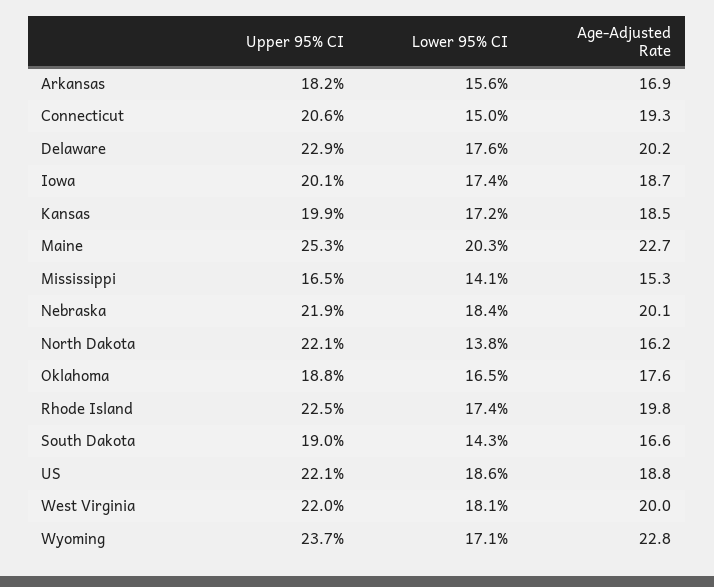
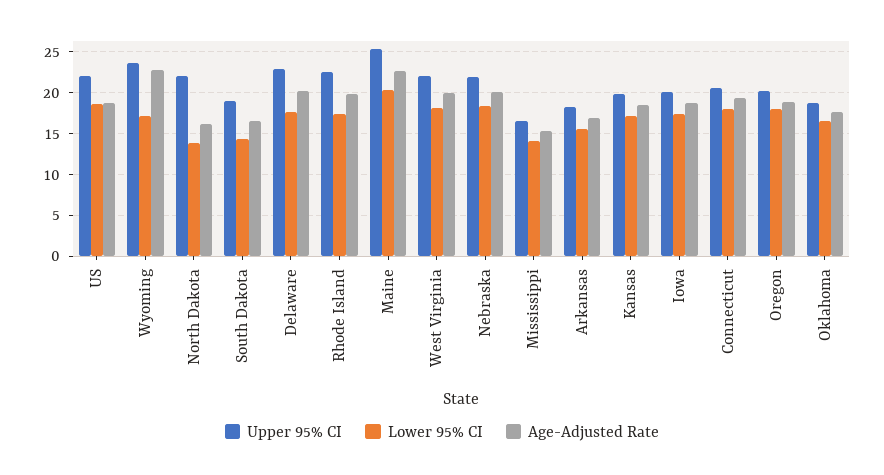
  {
    "Upper 95% CI": {
      "Arkansas": 18.2,
      "Connecticut": 20.6,
      "Delaware": 22.9,
      "Iowa": 20.1,
      "Kansas": 19.9,
      "Maine": 25.3,
      "Mississippi": 16.5,
      "Nebraska": 21.9,
      "North Dakota": 22.1,
      "Oklahoma": 18.8,
      "Rhode Island": 22.5,
      "South Dakota": 19,
      "US": 22.1,
      "West Virginia": 22,
-     "Wyoming": 23.7
+     "Wyoming": 23.7,
+     "Oregon": 20
    },
    "Lower 95% CI": {
      "Arkansas": 15.6,
-     "Connecticut": 15,
+     "Connecticut": 18,
      "Delaware": 17.6,
      "Iowa": 17.4,
      "Kansas": 17.2,
      "Maine": 20.3,
      "Mississippi": 14.1,
      "Nebraska": 18.4,
      "North Dakota": 13.8,
      "Oklahoma": 16.5,
      "Rhode Island": 17.4,
      "South Dakota": 14.3,
      "US": 18.6,
      "West Virginia": 18.1,
-     "Wyoming": 17.1
+     "Wyoming": 17.1,
+     "Oregon": 18
    },
    "Age-Adjusted Rate": {
      "Arkansas": 16.9,
      "Connecticut": 19.3,
      "Delaware": 20.2,
      "Iowa": 18.7,
      "Kansas": 18.5,
      "Maine": 22.7,
      "Mississippi": 15.3,
      "Nebraska": 20.1,
      "North Dakota": 16.2,
      "Oklahoma": 17.6,
      "Rhode Island": 19.8,
      "South Dakota": 16.6,
      "US": 18.8,
      "West Virginia": 20,
-     "Wyoming": 22.8
+     "Wyoming": 22.8,
+     "Oregon": 19
    }
  }

